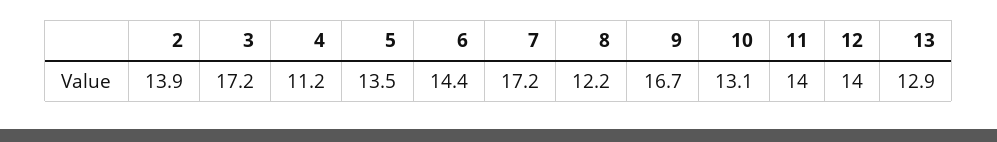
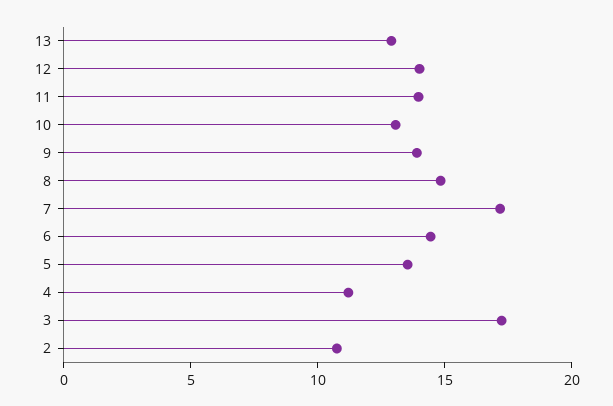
  {
-   "2": 13.9,
+   "2": 11,
    "3": 17.2,
    "4": 11.2,
    "5": 13.5,
    "6": 14.4,
    "7": 17.2,
-   "8": 12.2,
+   "8": 15,
-   "9": 16.7,
+   "9": 14,
    "10": 13.1,
    "11": 14,
    "12": 14,
    "13": 12.9
  }

